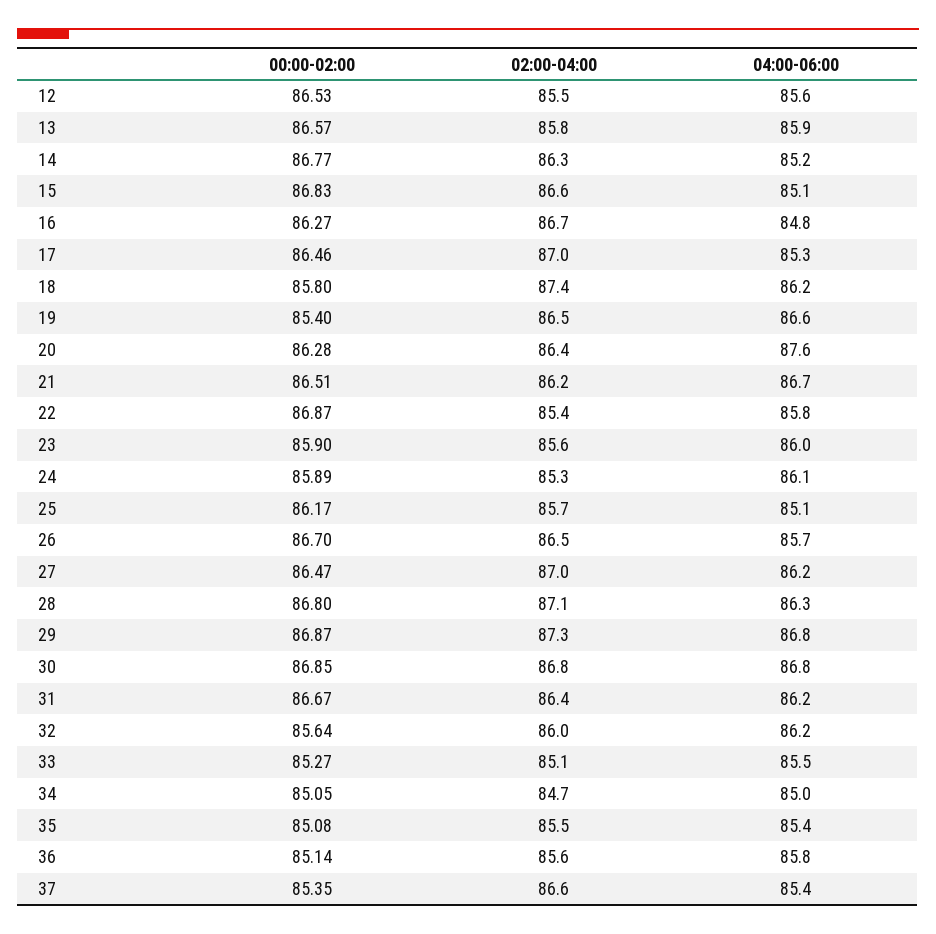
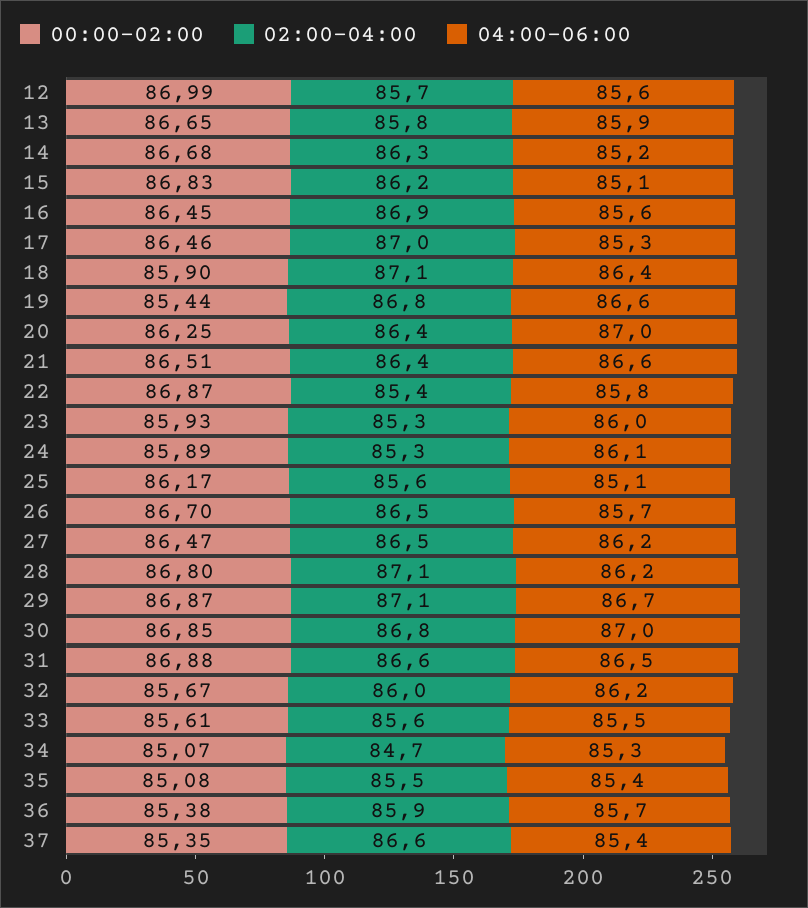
  {
    "00:00-02:00": {
-     "12": 86.53,
+     "12": 86.99,
-     "13": 86.57,
+     "13": 86.65,
-     "14": 86.77,
+     "14": 86.68,
      "15": 86.83,
-     "16": 86.27,
+     "16": 86.45,
      "17": 86.46,
-     "18": 85.8,
+     "18": 85.9,
-     "19": 85.4,
+     "19": 85.44,
-     "20": 86.28,
+     "20": 86.25,
      "21": 86.51,
      "22": 86.87,
-     "23": 85.9,
+     "23": 85.93,
      "24": 85.89,
      "25": 86.17,
      "26": 86.7,
      "27": 86.47,
      "28": 86.8,
      "29": 86.87,
      "30": 86.85,
-     "31": 86.67,
+     "31": 86.88,
-     "32": 85.64,
+     "32": 85.67,
-     "33": 85.27,
+     "33": 85.61,
-     "34": 85.05,
+     "34": 85.07,
      "35": 85.08,
-     "36": 85.14,
+     "36": 85.38,
      "37": 85.35
    },
    "02:00-04:00": {
-     "12": 85.5,
+     "12": 85.7,
      "13": 85.8,
      "14": 86.3,
-     "15": 86.6,
+     "15": 86.2,
-     "16": 86.7,
+     "16": 86.9,
      "17": 87,
-     "18": 87.4,
+     "18": 87.1,
-     "19": 86.5,
+     "19": 86.8,
      "20": 86.4,
-     "21": 86.2,
+     "21": 86.4,
      "22": 85.4,
-     "23": 85.6,
+     "23": 85.3,
      "24": 85.3,
-     "25": 85.7,
+     "25": 85.6,
      "26": 86.5,
-     "27": 87,
+     "27": 86.5,
      "28": 87.1,
-     "29": 87.3,
+     "29": 87.1,
      "30": 86.8,
-     "31": 86.4,
+     "31": 86.6,
      "32": 86,
-     "33": 85.1,
+     "33": 85.6,
      "34": 84.7,
      "35": 85.5,
-     "36": 85.6,
+     "36": 85.9,
      "37": 86.6
    },
    "04:00-06:00": {
      "12": 85.6,
      "13": 85.9,
      "14": 85.2,
      "15": 85.1,
-     "16": 84.8,
+     "16": 85.6,
      "17": 85.3,
-     "18": 86.2,
+     "18": 86.4,
      "19": 86.6,
-     "20": 87.6,
+     "20": 87,
-     "21": 86.7,
+     "21": 86.6,
      "22": 85.8,
      "23": 86,
      "24": 86.1,
      "25": 85.1,
      "26": 85.7,
      "27": 86.2,
-     "28": 86.3,
+     "28": 86.2,
-     "29": 86.8,
+     "29": 86.7,
-     "30": 86.8,
+     "30": 87,
-     "31": 86.2,
+     "31": 86.5,
      "32": 86.2,
      "33": 85.5,
-     "34": 85,
+     "34": 85.3,
      "35": 85.4,
-     "36": 85.8,
+     "36": 85.7,
      "37": 85.4
    }
  }

